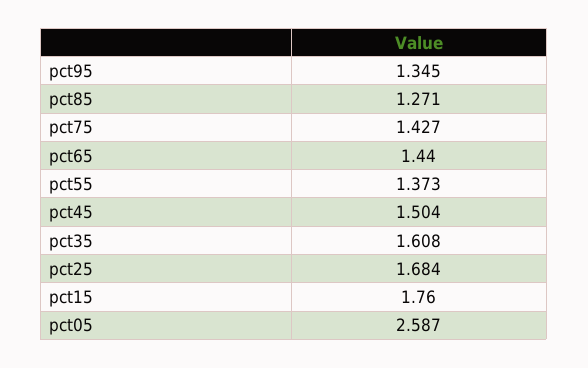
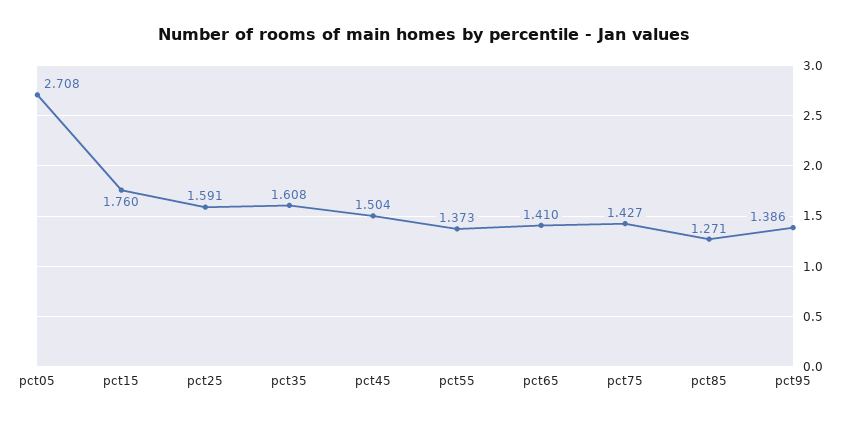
  {
-   "pct95": 1.345,
+   "pct95": 1.386,
    "pct85": 1.271,
    "pct75": 1.427,
-   "pct65": 1.44,
+   "pct65": 1.41,
    "pct55": 1.373,
    "pct45": 1.504,
    "pct35": 1.608,
-   "pct25": 1.684,
+   "pct25": 1.591,
    "pct15": 1.76,
-   "pct05": 2.587
+   "pct05": 2.708
  }

